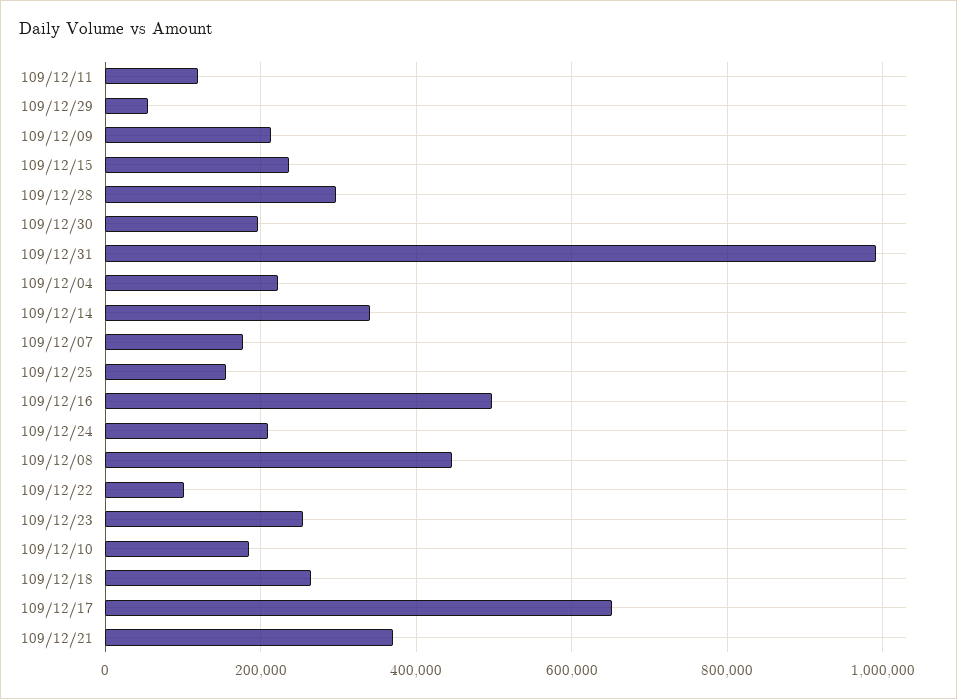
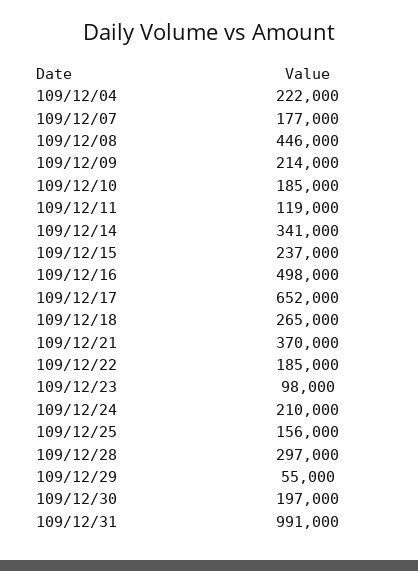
  {
    "109/12/11": 119000,
    "109/12/29": 55000,
    "109/12/09": 214000,
    "109/12/15": 237000,
    "109/12/28": 297000,
    "109/12/30": 197000,
    "109/12/31": 991000,
    "109/12/04": 222000,
    "109/12/14": 341000,
    "109/12/07": 177000,
    "109/12/25": 156000,
    "109/12/16": 498000,
    "109/12/24": 210000,
    "109/12/08": 446000,
-   "109/12/22": 100000,
+   "109/12/22": 185000,
-   "109/12/23": 260000,
+   "109/12/23": 98000,
    "109/12/10": 185000,
    "109/12/18": 265000,
    "109/12/17": 652000,
    "109/12/21": 370000
  }

